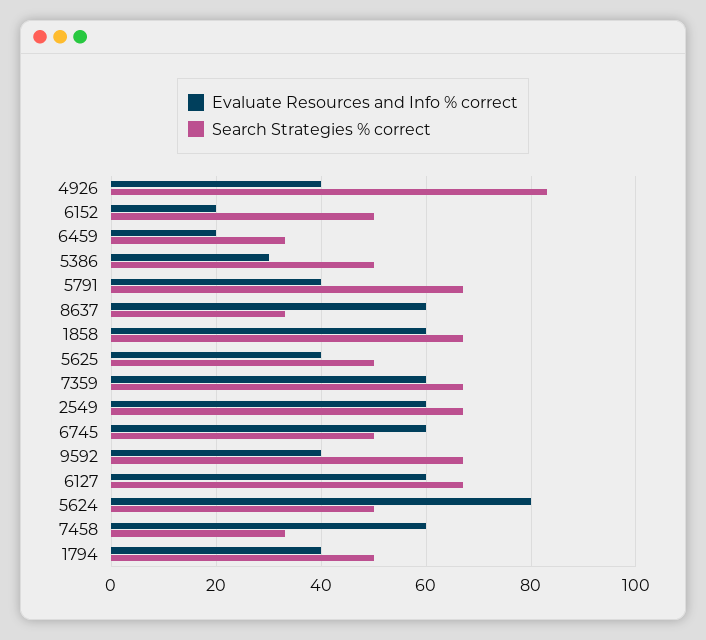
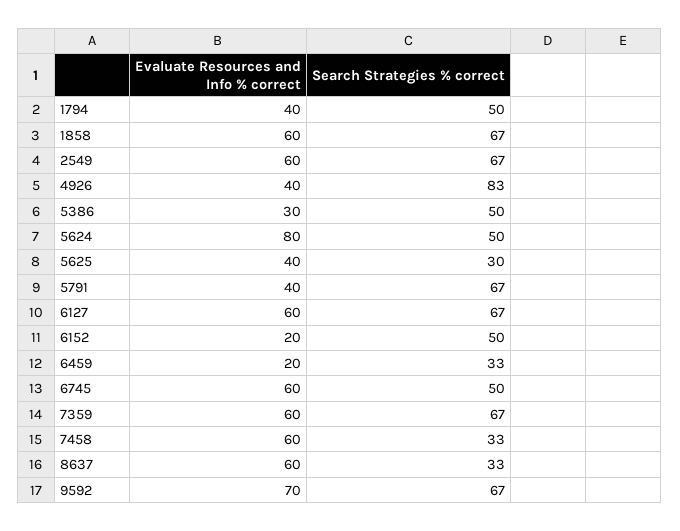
  {
    "Evaluate Resources and Info % correct": {
      "4926": 40,
      "6152": 20,
      "6459": 20,
      "5386": 30,
      "5791": 40,
      "8637": 60,
      "1858": 60,
      "5625": 40,
      "7359": 60,
      "2549": 60,
      "6745": 60,
-     "9592": 40,
+     "9592": 70,
      "6127": 60,
      "5624": 80,
      "7458": 60,
      "1794": 40
    },
    "Search Strategies % correct": {
      "4926": 83,
      "6152": 50,
      "6459": 33,
      "5386": 50,
      "5791": 67,
      "8637": 33,
      "1858": 67,
-     "5625": 50,
+     "5625": 30,
      "7359": 67,
      "2549": 67,
      "6745": 50,
      "9592": 67,
      "6127": 67,
      "5624": 50,
      "7458": 33,
      "1794": 50
    }
  }

